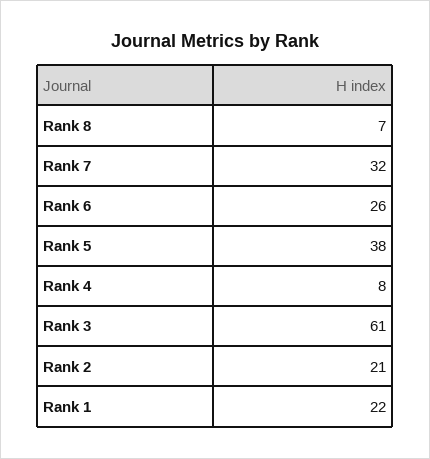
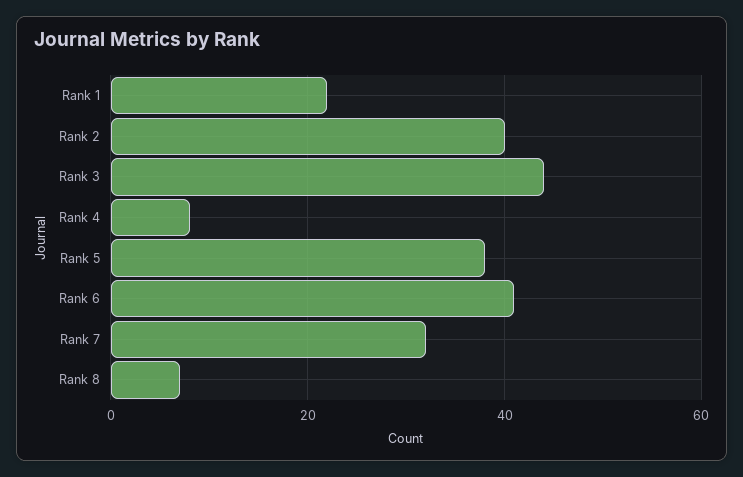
  {
    "Rank 8": 7,
    "Rank 7": 32,
-   "Rank 6": 26,
+   "Rank 6": 40,
    "Rank 5": 38,
    "Rank 4": 8,
-   "Rank 3": 61,
+   "Rank 3": 45,
-   "Rank 2": 21,
+   "Rank 2": 40,
    "Rank 1": 22
  }

